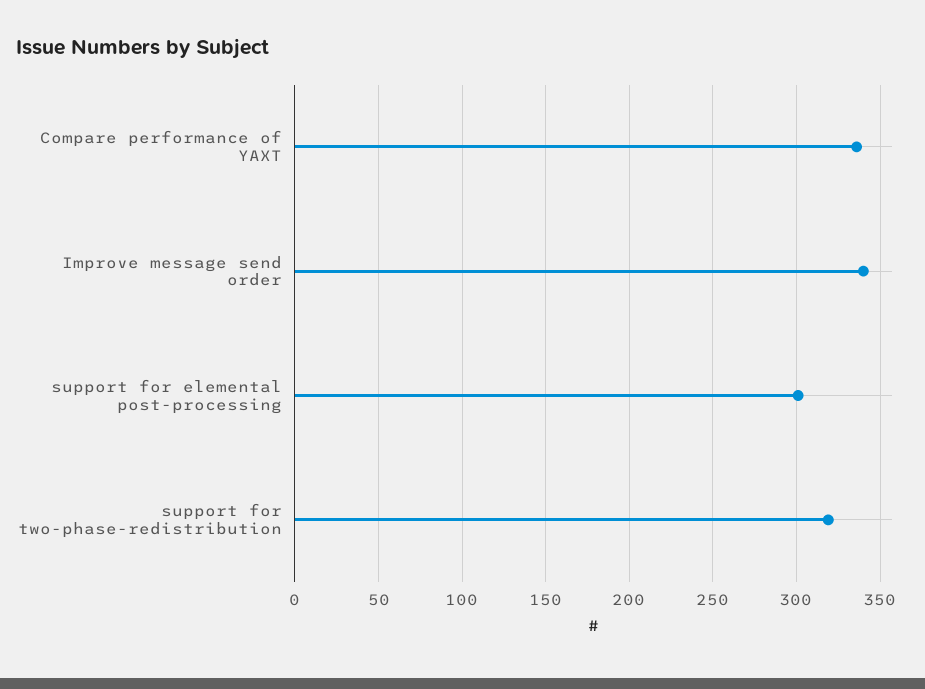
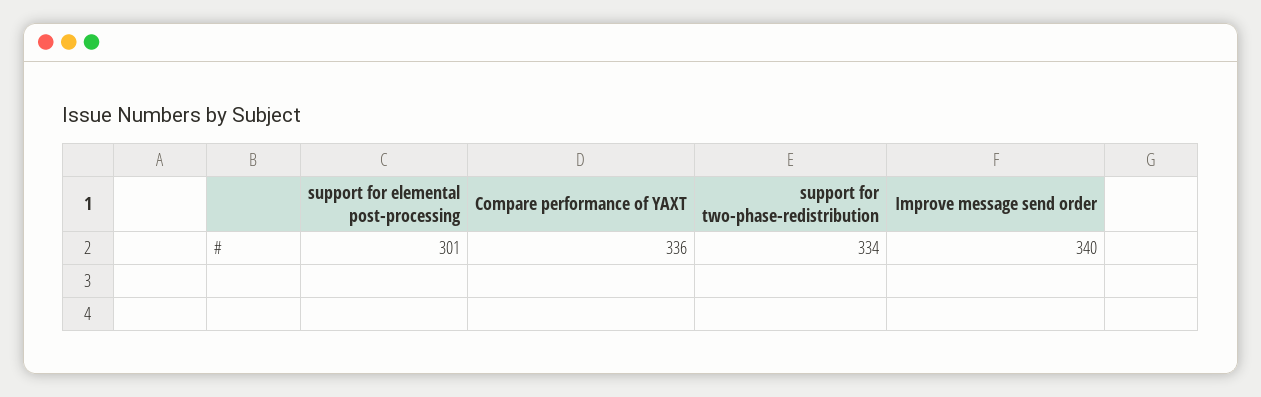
  {
    "Compare performance of YAXT": 336,
    "Improve message send order": 340,
    "support for elemental post-processing": 301,
-   "support for two-phase-redistribution": 320
+   "support for two-phase-redistribution": 334
  }

